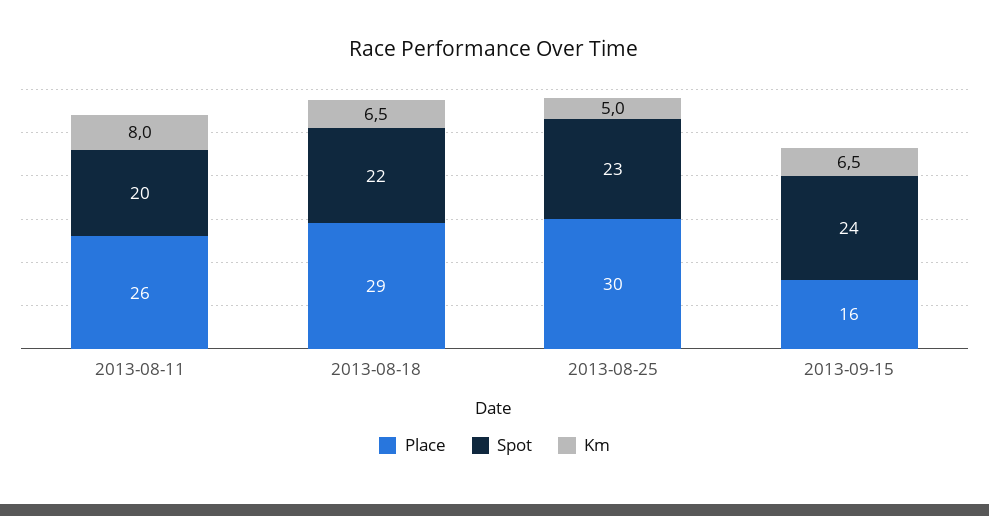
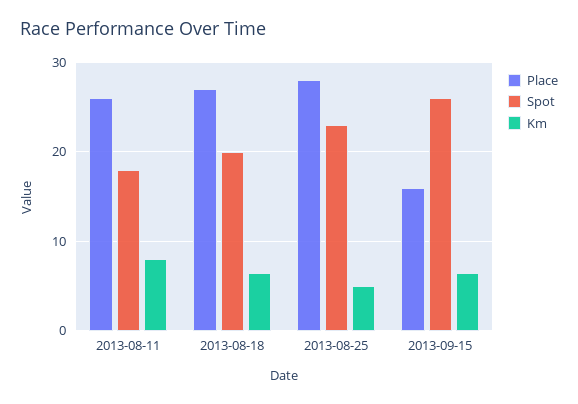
  {
    "Place": {
      "2013-08-11": 26,
-     "2013-08-18": 29,
+     "2013-08-18": 27,
-     "2013-08-25": 30,
+     "2013-08-25": 28,
      "2013-09-15": 16
    },
    "Spot": {
-     "2013-08-11": 20,
+     "2013-08-11": 18,
-     "2013-08-18": 22,
+     "2013-08-18": 20,
      "2013-08-25": 23,
-     "2013-09-15": 24
+     "2013-09-15": 26
    },
    "Km": {
      "2013-08-11": 8,
      "2013-08-18": 6.5,
      "2013-08-25": 5,
      "2013-09-15": 6.5
    }
  }

